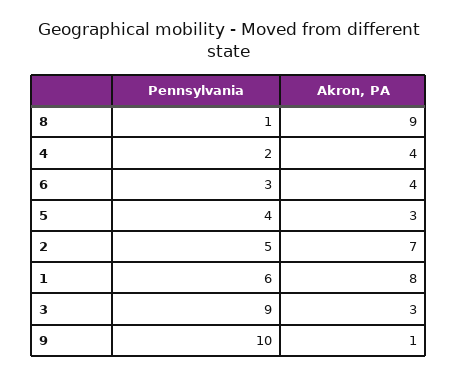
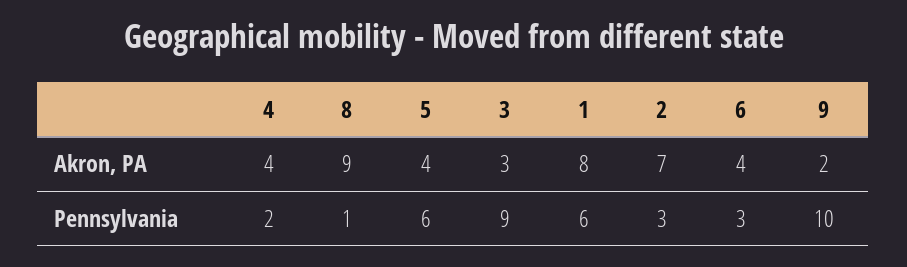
  {
    "Pennsylvania": {
      "8": 1,
      "4": 2,
      "6": 3,
-     "5": 4,
+     "5": 6,
-     "2": 5,
+     "2": 3,
      "1": 6,
      "3": 9,
      "9": 10
    },
    "Akron, PA": {
      "8": 9,
      "4": 4,
      "6": 4,
-     "5": 3,
+     "5": 4,
      "2": 7,
      "1": 8,
      "3": 3,
-     "9": 1
+     "9": 2
    }
  }

